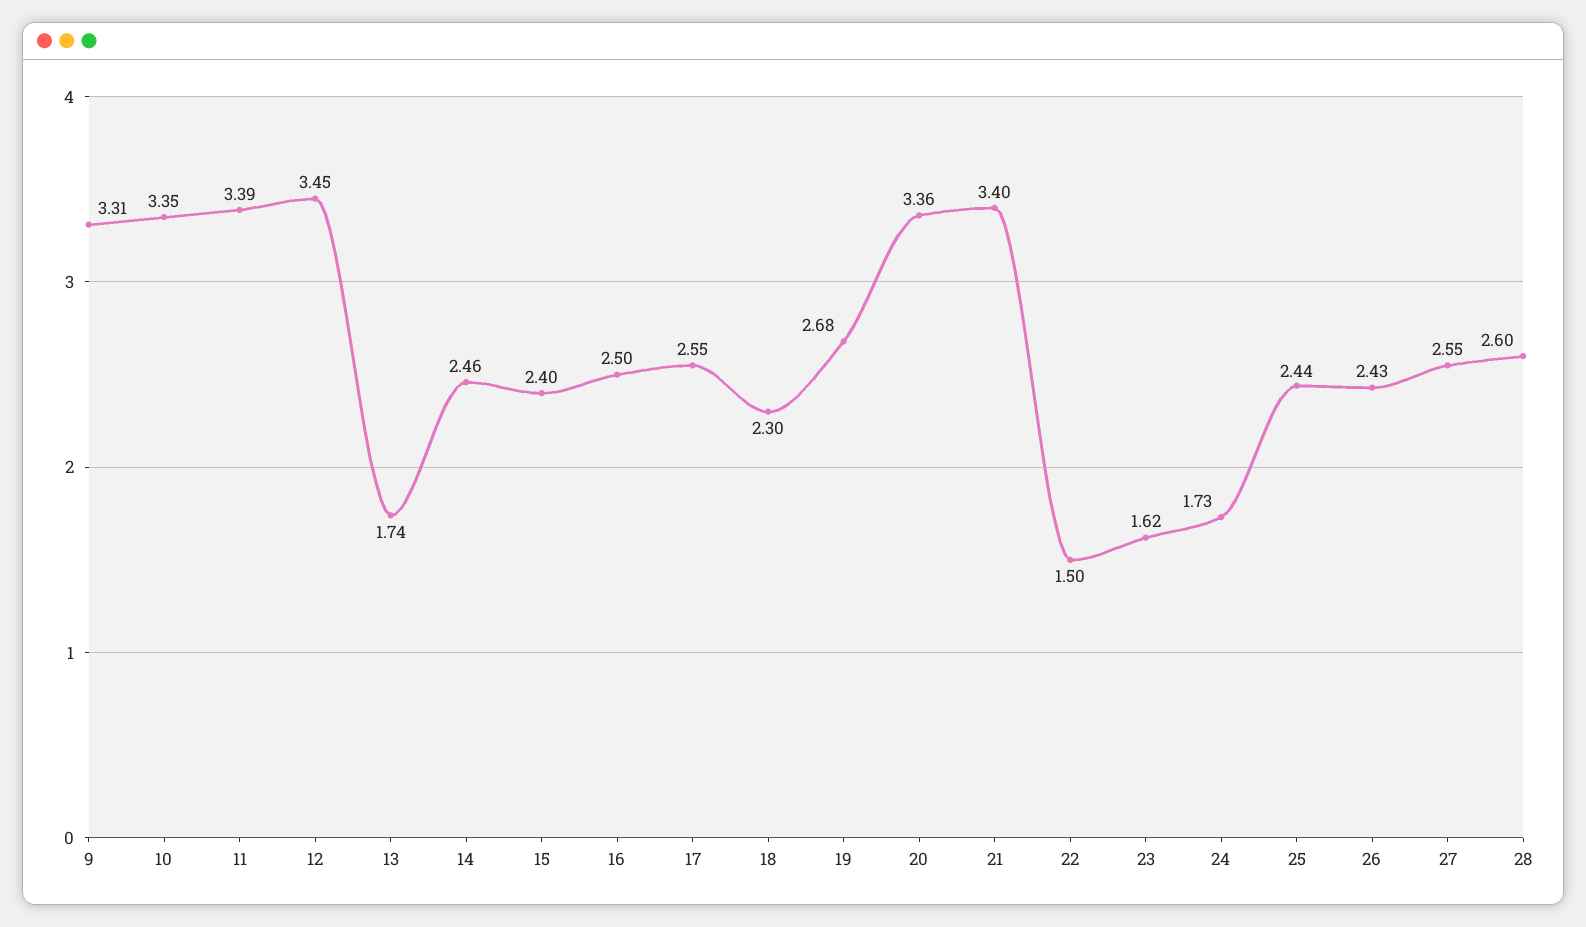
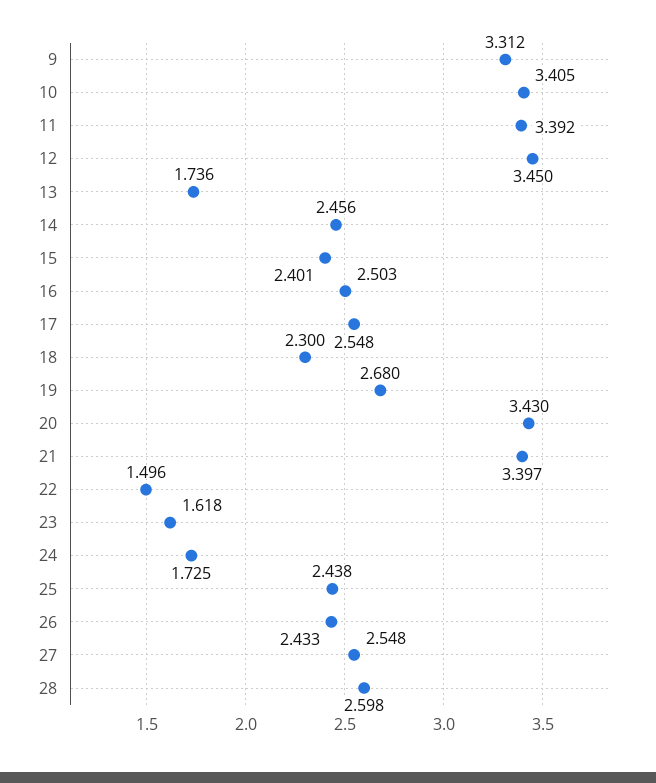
  {
    "9": 3.312,
-   "10": 3.35,
+   "10": 3.405,
    "11": 3.392,
    "12": 3.45,
    "13": 1.736,
    "14": 2.456,
    "15": 2.401,
    "16": 2.503,
    "17": 2.548,
    "18": 2.3,
    "19": 2.68,
-   "20": 3.36,
+   "20": 3.43,
    "21": 3.397,
    "22": 1.496,
    "23": 1.618,
    "24": 1.725,
    "25": 2.438,
    "26": 2.433,
    "27": 2.548,
    "28": 2.598
  }

